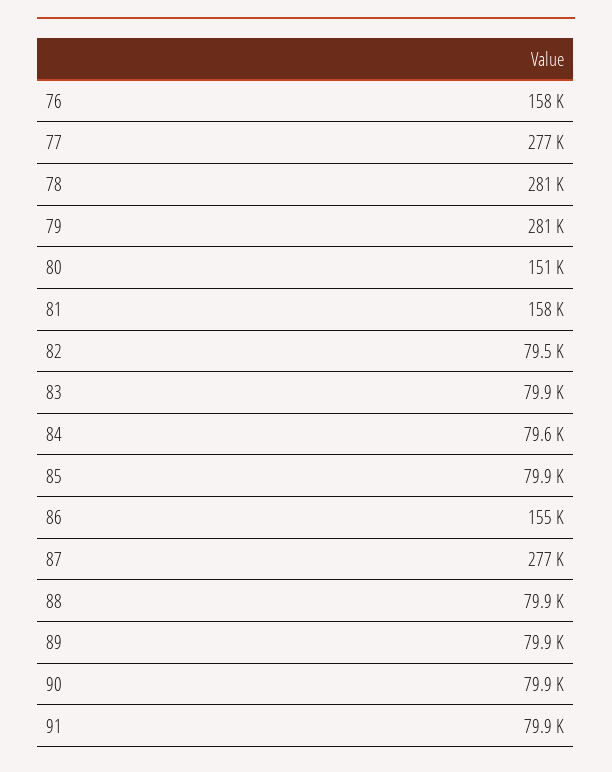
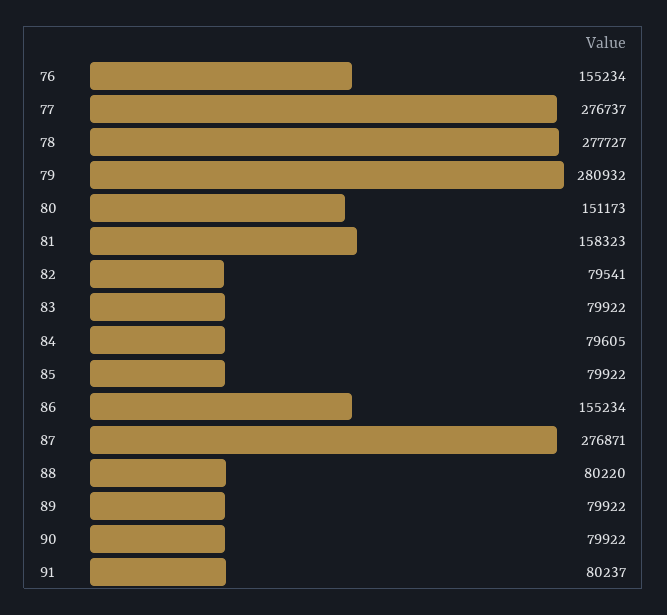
  {
-   "76": 158000,
+   "76": 155234,
    "77": 276737,
-   "78": 281000,
+   "78": 277727,
    "79": 280932,
    "80": 151173,
    "81": 158323,
    "82": 79541,
    "83": 79922,
    "84": 79605,
    "85": 79922,
    "86": 155234,
    "87": 276871,
-   "88": 79900,
+   "88": 80220,
    "89": 79922,
    "90": 79922,
-   "91": 79900
+   "91": 80237
  }

